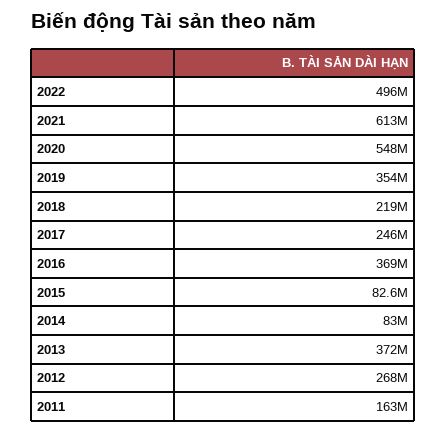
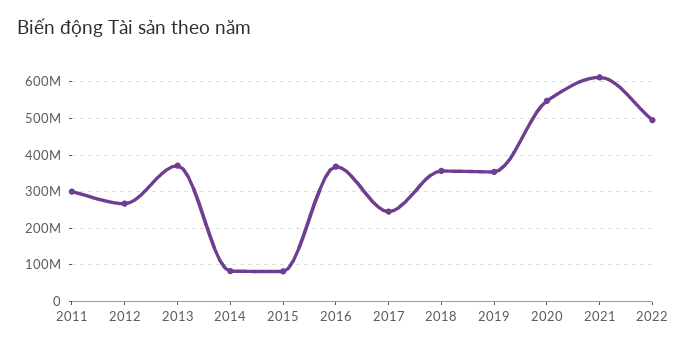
  {
    "2022": 496000000,
    "2021": 613000000,
    "2020": 548000000,
    "2019": 354000000,
-   "2018": 219000000,
+   "2018": 360000000,
    "2017": 246000000,
    "2016": 369000000,
    "2015": 82600000,
    "2014": 83000000,
    "2013": 372000000,
    "2012": 268000000,
-   "2011": 163000000
+   "2011": 300000000
  }

